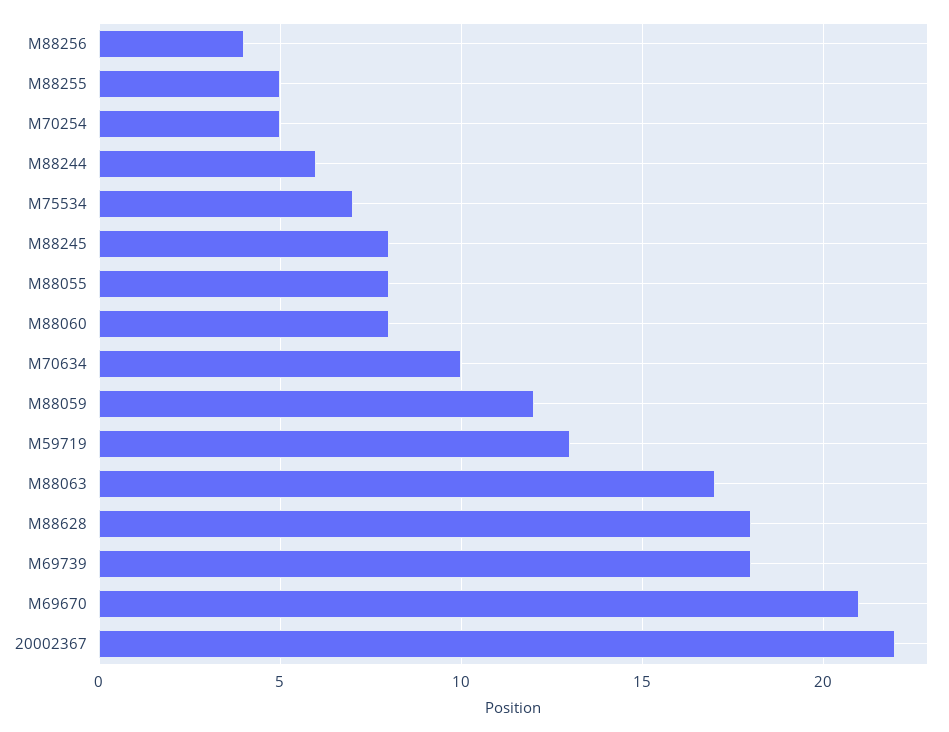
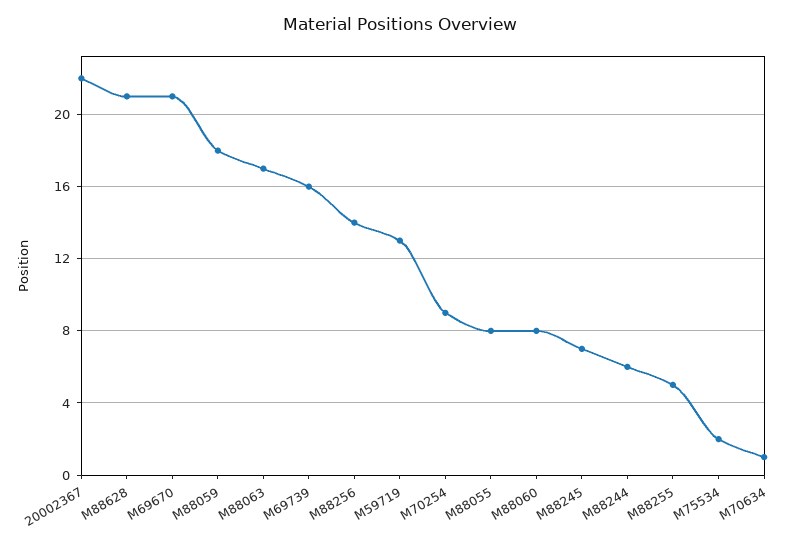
  {
-   "M88256": 4,
+   "M88256": 14,
    "M88255": 5,
-   "M70254": 5,
+   "M70254": 9,
    "M88244": 6,
-   "M75534": 7,
+   "M75534": 2,
-   "M88245": 8,
+   "M88245": 7,
    "M88055": 8,
    "M88060": 8,
-   "M70634": 10,
+   "M70634": 1,
-   "M88059": 12,
+   "M88059": 18,
    "M59719": 13,
    "M88063": 17,
-   "M88628": 18,
+   "M88628": 21,
-   "M69739": 18,
+   "M69739": 16,
    "M69670": 21,
    "20002367": 22
  }

